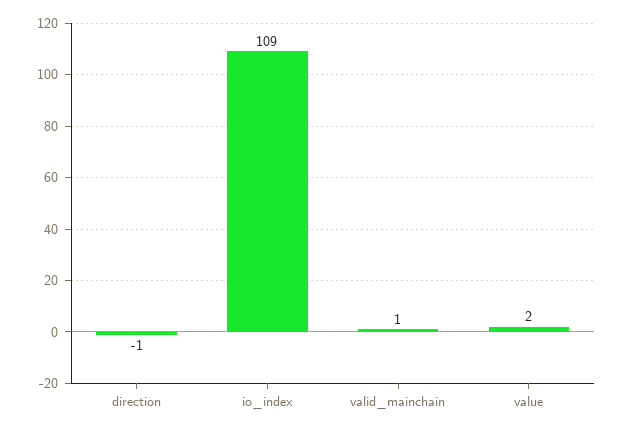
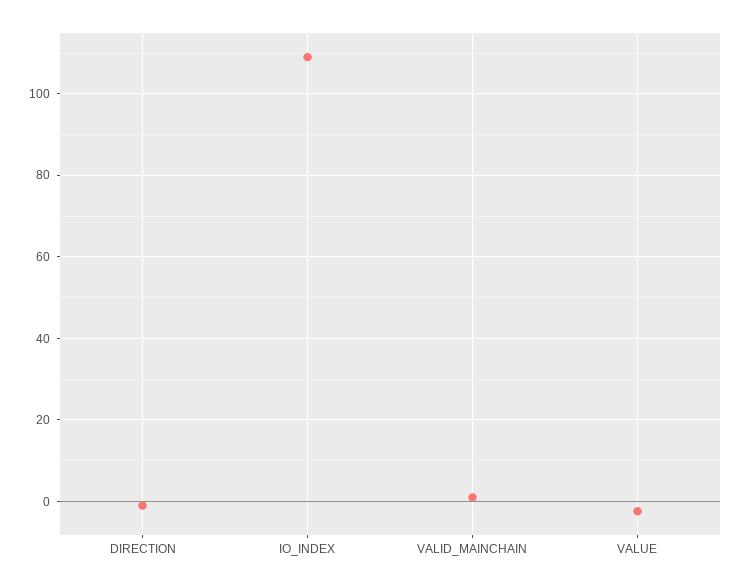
  {
    "direction": -1,
    "io_index": 109,
    "valid_mainchain": 1,
-   "value": 2
+   "value": -2
  }

